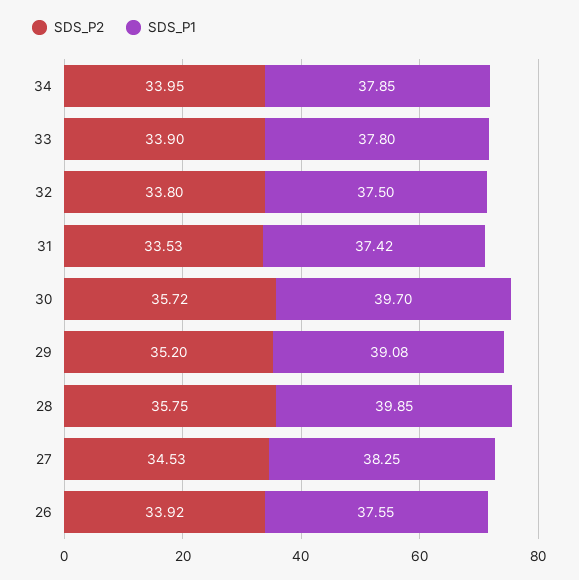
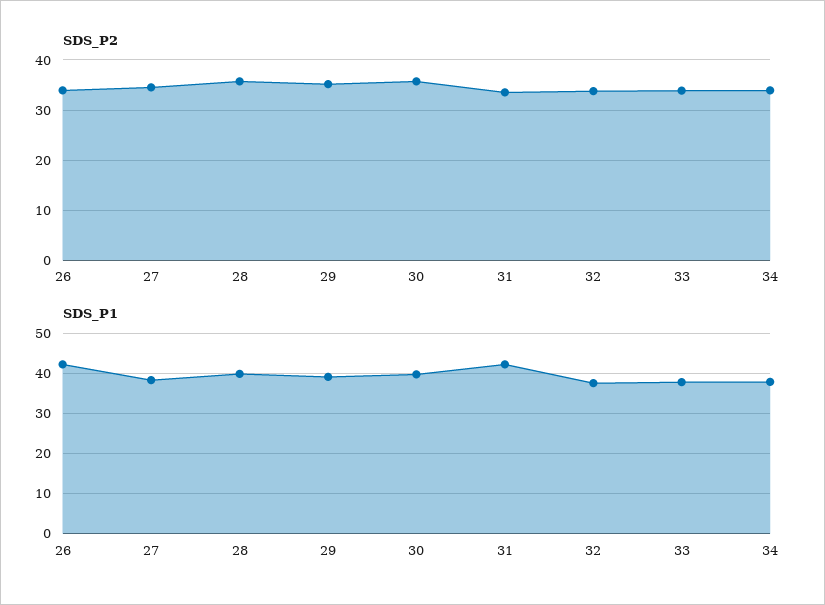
  {
    "SDS_P2": {
      "34": 33.95,
      "33": 33.9,
      "32": 33.8,
      "31": 33.53,
      "30": 35.72,
      "29": 35.2,
      "28": 35.75,
      "27": 34.53,
      "26": 33.92
    },
    "SDS_P1": {
      "34": 37.85,
      "33": 37.8,
      "32": 37.5,
-     "31": 37.42,
+     "31": 42,
      "30": 39.7,
      "29": 39.08,
      "28": 39.85,
      "27": 38.25,
-     "26": 37.55
+     "26": 42
    }
  }

